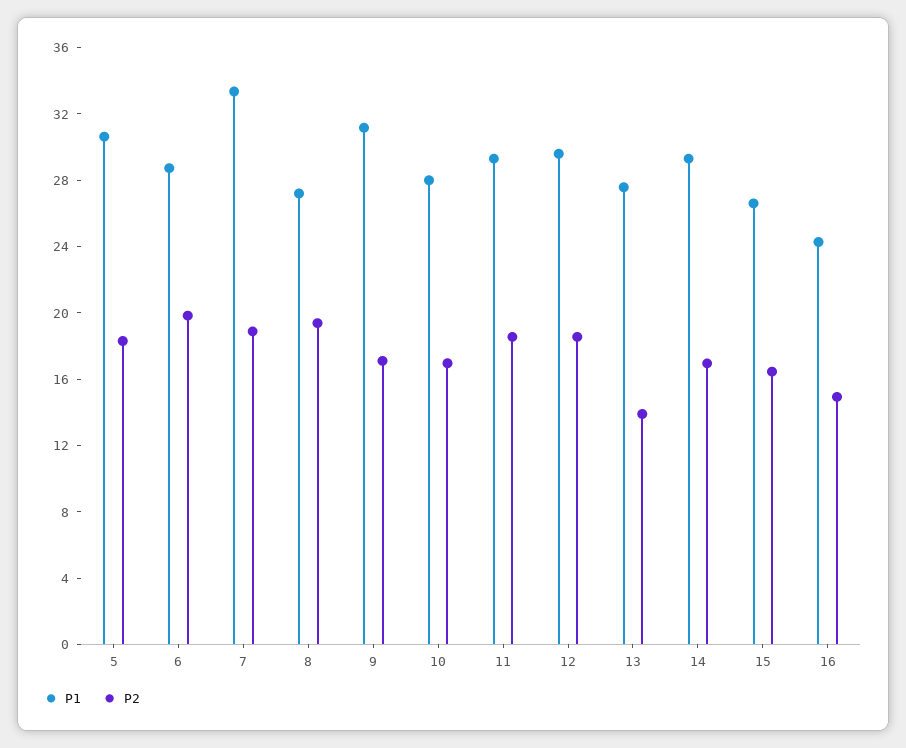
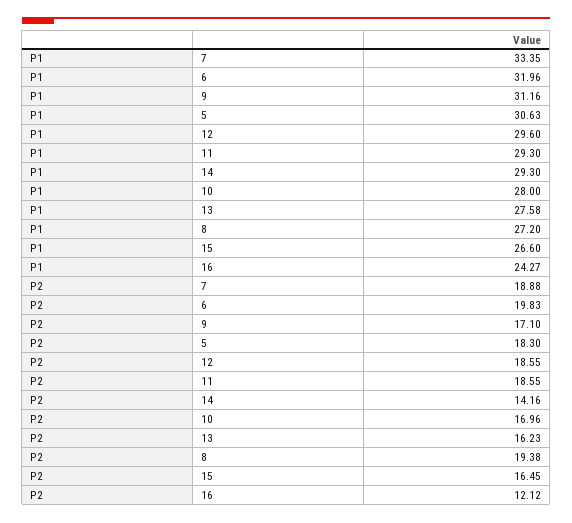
  {
    "P1": {
      "5": 30.63,
-     "6": 29,
+     "6": 31.96,
      "7": 33.35,
      "8": 27.2,
      "9": 31.16,
      "10": 28,
      "11": 29.3,
      "12": 29.6,
      "13": 27.58,
      "14": 29.3,
      "15": 26.6,
      "16": 24.27
    },
    "P2": {
      "5": 18.3,
      "6": 19.83,
      "7": 18.88,
      "8": 19.38,
      "9": 17.1,
      "10": 16.96,
      "11": 18.55,
      "12": 18.55,
-     "13": 14,
+     "13": 16.23,
-     "14": 17,
+     "14": 14.16,
      "15": 16.45,
-     "16": 15
+     "16": 12.12
    }
  }

